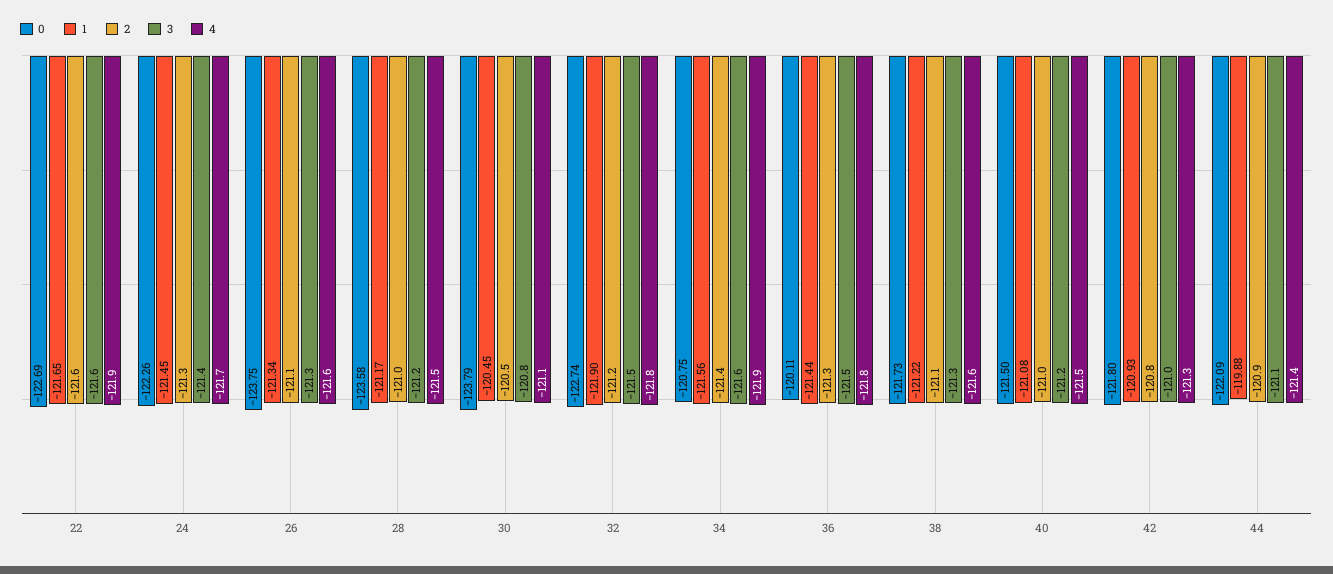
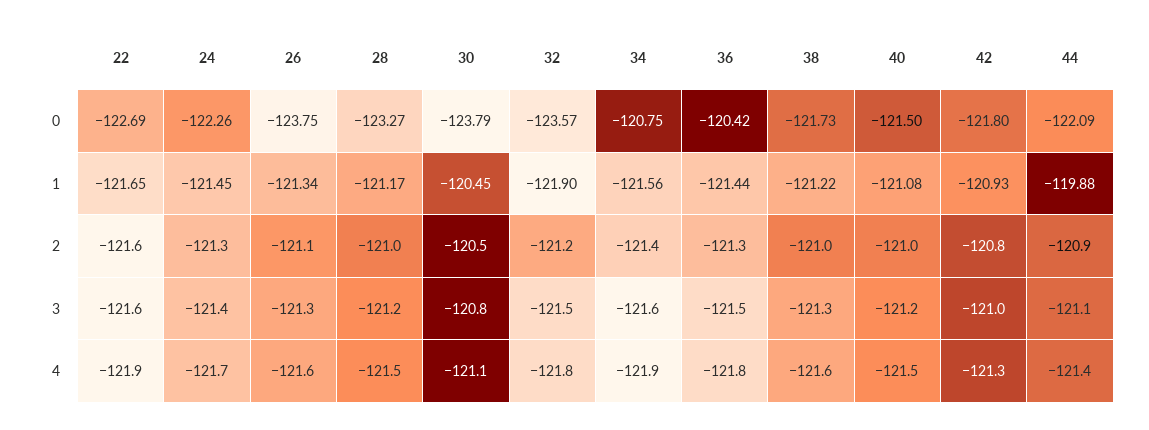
  {
    "0": {
      "22": -122.69,
      "24": -122.26,
      "26": -123.75,
-     "28": -123.58,
+     "28": -123.27,
      "30": -123.79,
-     "32": -122.74,
+     "32": -123.57,
      "34": -120.75,
-     "36": -120.11,
+     "36": -120.42,
      "38": -121.73,
      "40": -121.5,
      "42": -121.8,
      "44": -122.09
    },
    "1": {
      "22": -121.65,
      "24": -121.45,
      "26": -121.34,
      "28": -121.17,
      "30": -120.45,
      "32": -121.9,
      "34": -121.56,
      "36": -121.44,
      "38": -121.22,
      "40": -121.08,
      "42": -120.93,
      "44": -119.88
    },
    "2": {
      "22": -121.6,
      "24": -121.3,
      "26": -121.1,
      "28": -121,
      "30": -120.5,
      "32": -121.2,
      "34": -121.4,
      "36": -121.3,
-     "38": -121.1,
+     "38": -121,
      "40": -121,
      "42": -120.8,
      "44": -120.9
    },
    "3": {
      "22": -121.6,
      "24": -121.4,
      "26": -121.3,
      "28": -121.2,
      "30": -120.8,
      "32": -121.5,
      "34": -121.6,
      "36": -121.5,
      "38": -121.3,
      "40": -121.2,
      "42": -121,
      "44": -121.1
    },
    "4": {
      "22": -121.9,
      "24": -121.7,
      "26": -121.6,
      "28": -121.5,
      "30": -121.1,
      "32": -121.8,
      "34": -121.9,
      "36": -121.8,
      "38": -121.6,
      "40": -121.5,
      "42": -121.3,
      "44": -121.4
    }
  }

